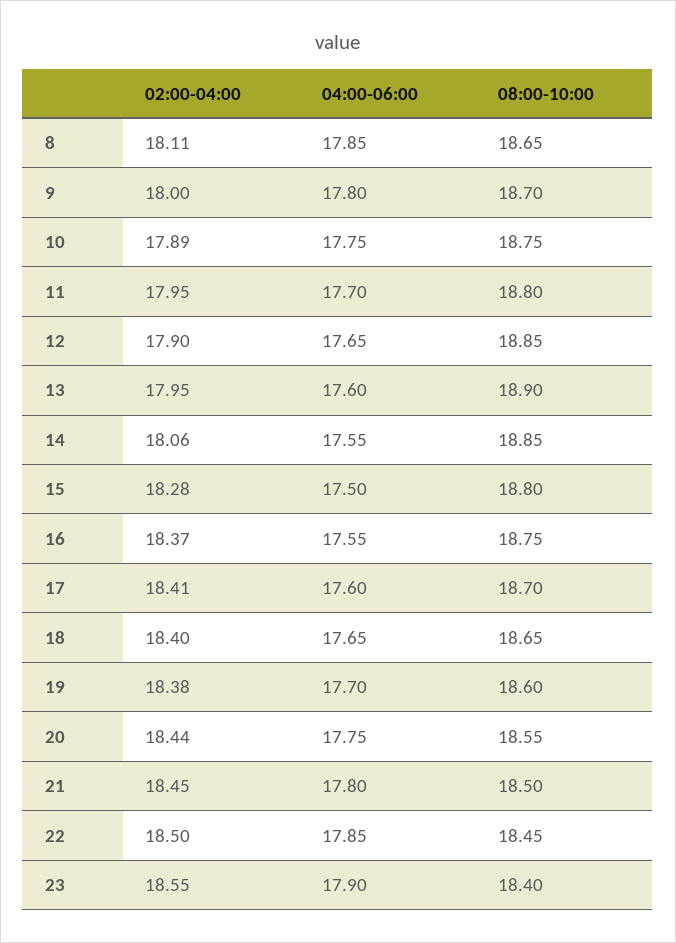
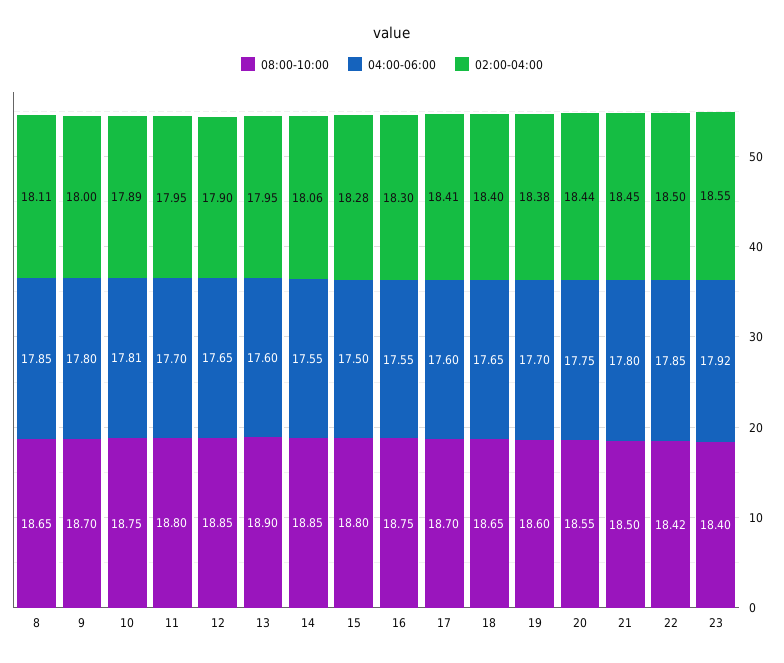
  {
    "02:00-04:00": {
      "8": 18.11,
      "9": 18,
      "10": 17.89,
      "11": 17.95,
      "12": 17.9,
      "13": 17.95,
      "14": 18.06,
      "15": 18.28,
-     "16": 18.37,
+     "16": 18.3,
      "17": 18.41,
      "18": 18.4,
      "19": 18.38,
      "20": 18.44,
      "21": 18.45,
      "22": 18.5,
      "23": 18.55
    },
    "04:00-06:00": {
      "8": 17.85,
      "9": 17.8,
-     "10": 17.75,
+     "10": 17.81,
      "11": 17.7,
      "12": 17.65,
      "13": 17.6,
      "14": 17.55,
      "15": 17.5,
      "16": 17.55,
      "17": 17.6,
      "18": 17.65,
      "19": 17.7,
      "20": 17.75,
      "21": 17.8,
      "22": 17.85,
-     "23": 17.9
+     "23": 17.92
    },
    "08:00-10:00": {
      "8": 18.65,
      "9": 18.7,
      "10": 18.75,
      "11": 18.8,
      "12": 18.85,
      "13": 18.9,
      "14": 18.85,
      "15": 18.8,
      "16": 18.75,
      "17": 18.7,
      "18": 18.65,
      "19": 18.6,
      "20": 18.55,
      "21": 18.5,
-     "22": 18.45,
+     "22": 18.42,
      "23": 18.4
    }
  }

